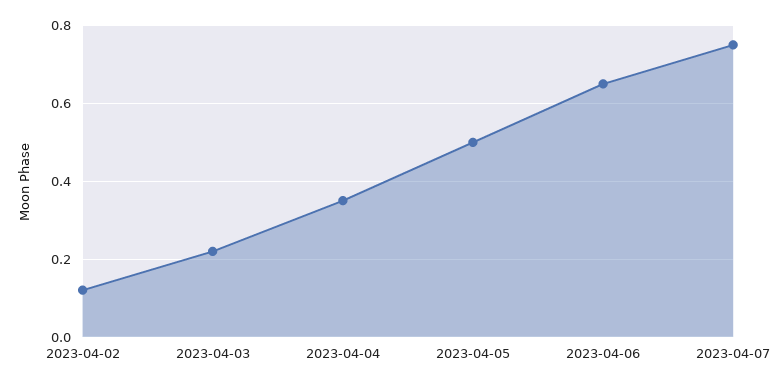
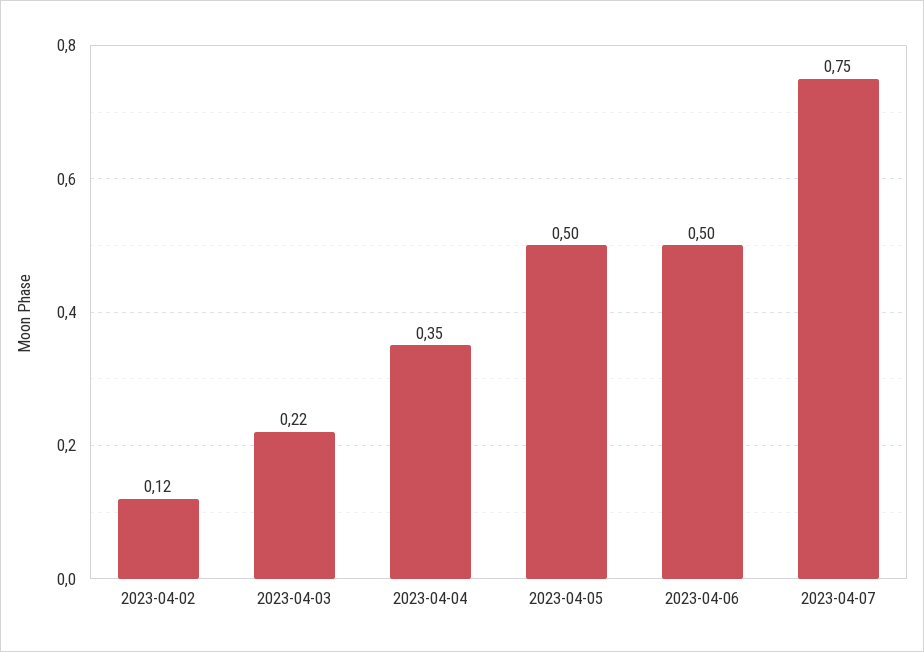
  {
    "2023-04-02": 0.12,
    "2023-04-03": 0.22,
    "2023-04-04": 0.35,
    "2023-04-05": 0.5,
-   "2023-04-06": 0.65,
+   "2023-04-06": 0.5,
    "2023-04-07": 0.75
  }

